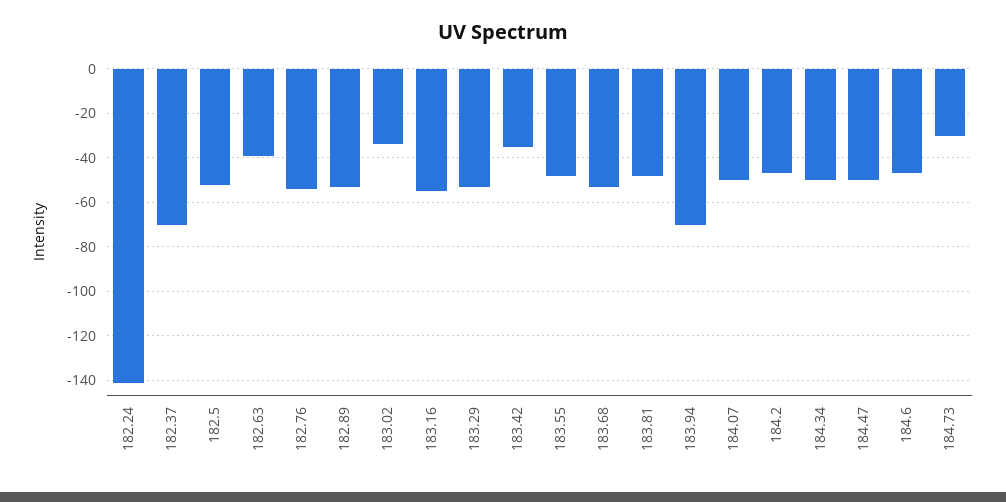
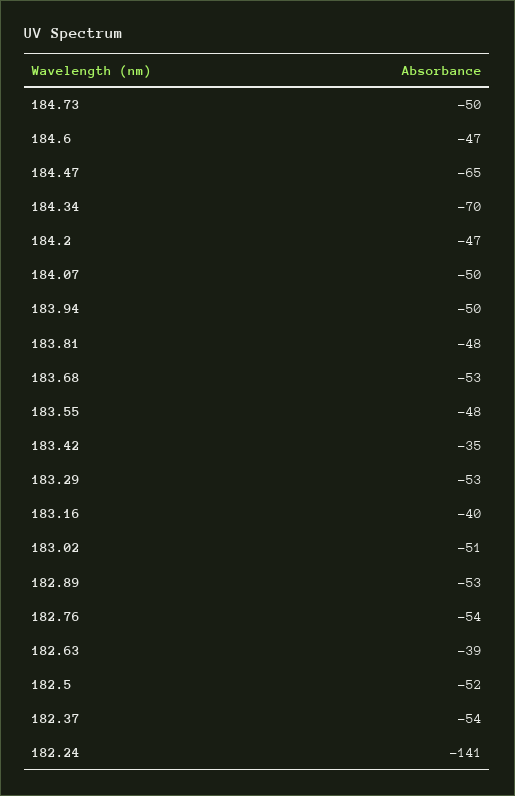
  {
    "182.24": -141,
-   "182.37": -70,
+   "182.37": -54,
    "182.5": -52,
    "182.63": -39,
    "182.76": -54,
    "182.89": -53,
-   "183.02": -35,
+   "183.02": -51,
-   "183.16": -55,
+   "183.16": -40,
    "183.29": -53,
    "183.42": -35,
    "183.55": -48,
    "183.68": -53,
    "183.81": -48,
-   "183.94": -70,
+   "183.94": -50,
    "184.07": -50,
    "184.2": -47,
-   "184.34": -50,
+   "184.34": -70,
-   "184.47": -50,
+   "184.47": -65,
    "184.6": -47,
-   "184.73": -30
+   "184.73": -50
  }

